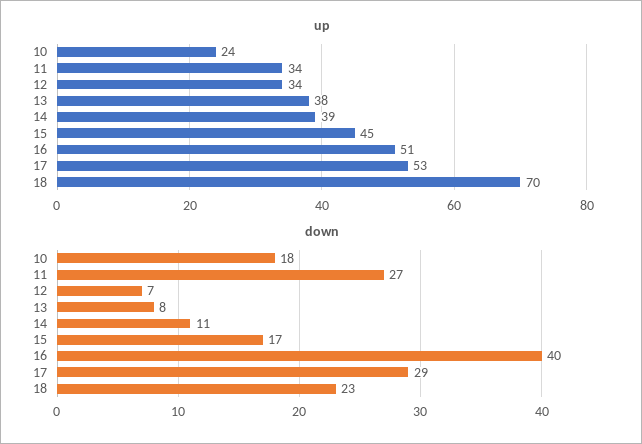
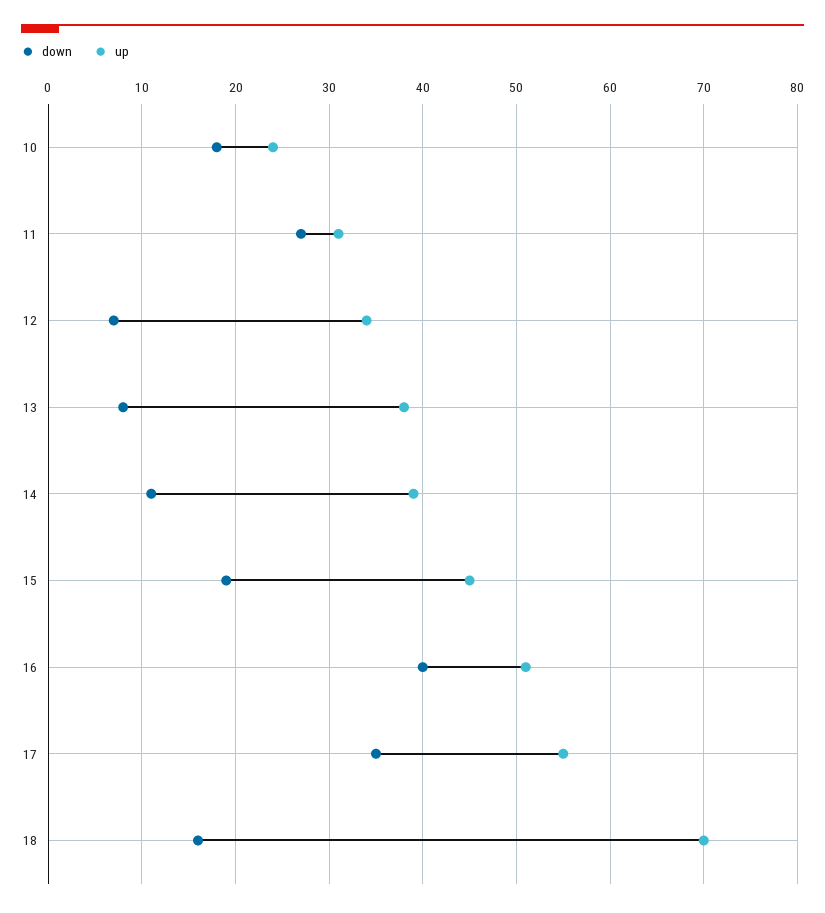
  {
    "up": {
      "10": 24,
-     "11": 34,
+     "11": 31,
      "12": 34,
      "13": 38,
      "14": 39,
      "15": 45,
      "16": 51,
-     "17": 53,
+     "17": 55,
      "18": 70
    },
    "down": {
      "10": 18,
      "11": 27,
      "12": 7,
      "13": 8,
      "14": 11,
-     "15": 17,
+     "15": 19,
      "16": 40,
-     "17": 29,
+     "17": 35,
-     "18": 23
+     "18": 16
    }
  }

